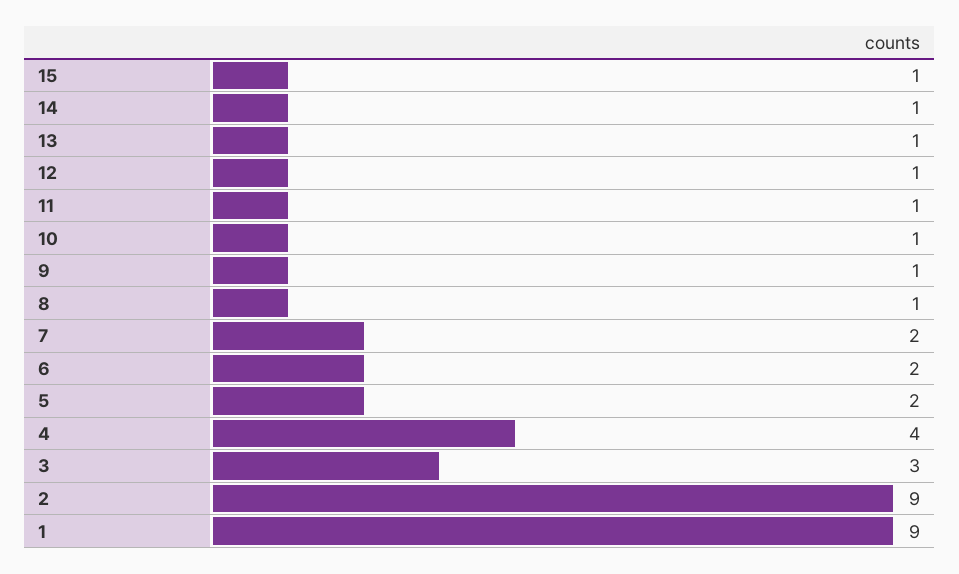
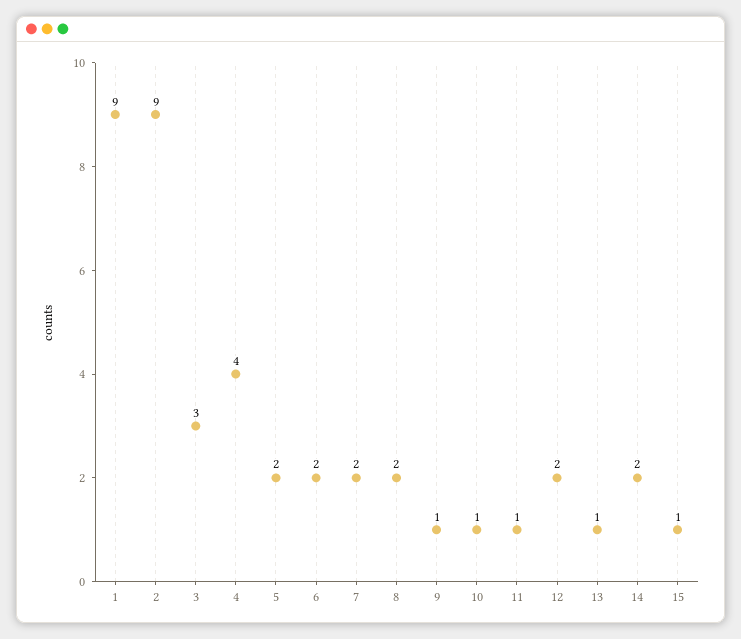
  {
    "15": 1,
-   "14": 1,
+   "14": 2,
    "13": 1,
-   "12": 1,
+   "12": 2,
    "11": 1,
    "10": 1,
    "9": 1,
-   "8": 1,
+   "8": 2,
    "7": 2,
    "6": 2,
    "5": 2,
    "4": 4,
    "3": 3,
    "2": 9,
    "1": 9
  }

